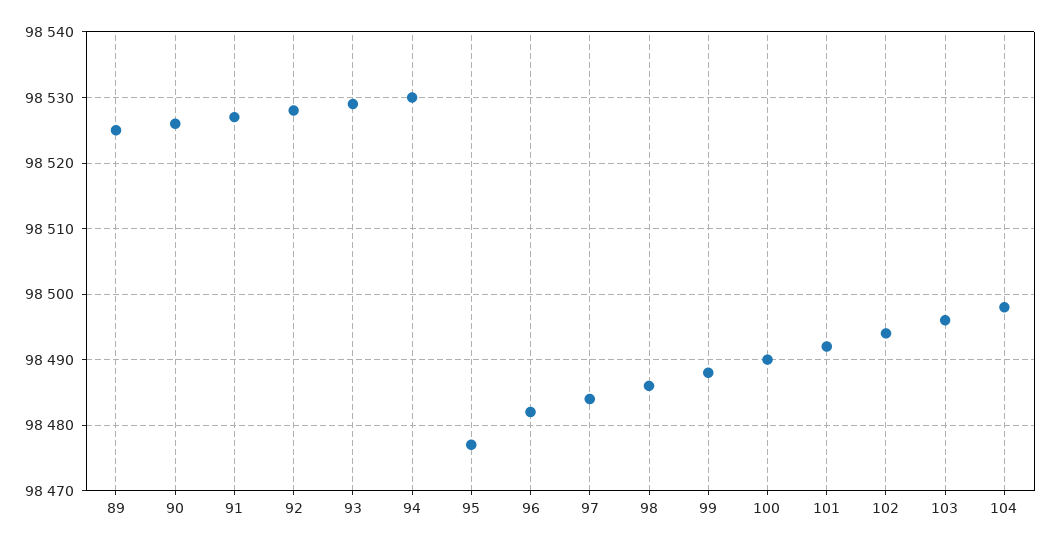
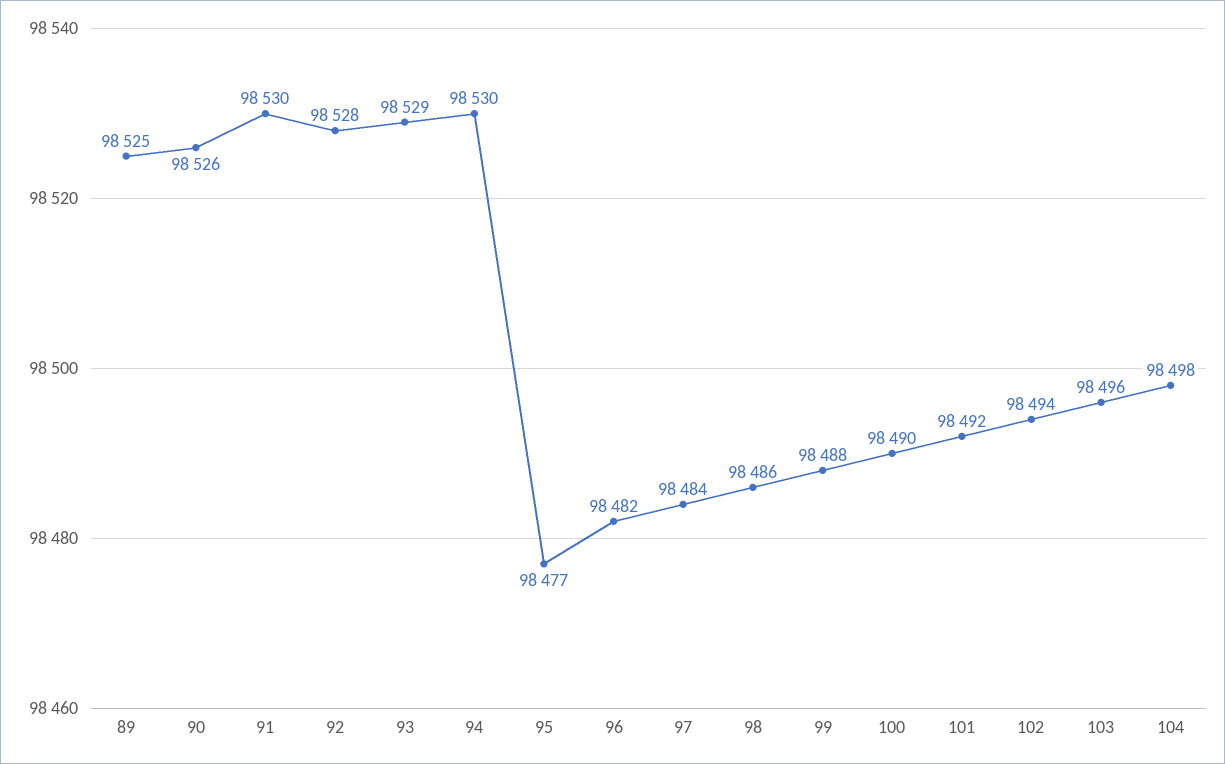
  {
    "89": 98525,
    "90": 98526,
-   "91": 98527,
+   "91": 98530,
    "92": 98528,
    "93": 98529,
    "94": 98530,
    "95": 98477,
    "96": 98482,
    "97": 98484,
    "98": 98486,
    "99": 98488,
    "100": 98490,
    "101": 98492,
    "102": 98494,
    "103": 98496,
    "104": 98498
  }

